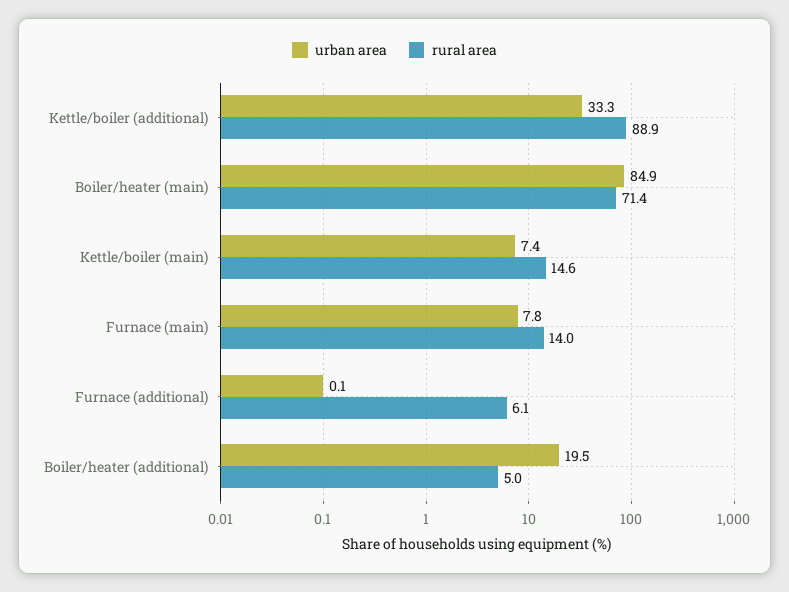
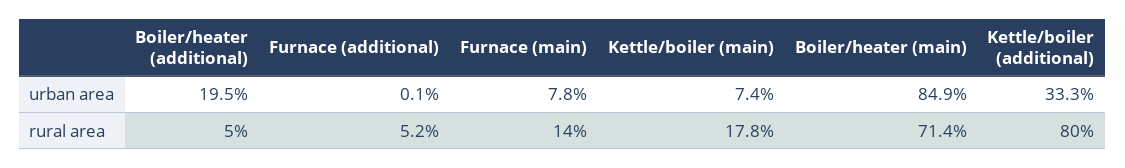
  {
    "urban area": {
      "Kettle/boiler (additional)": 33.3,
      "Boiler/heater (main)": 84.9,
      "Kettle/boiler (main)": 7.4,
      "Furnace (main)": 7.8,
      "Furnace (additional)": 0.1,
      "Boiler/heater (additional)": 19.5
    },
    "rural area": {
-     "Kettle/boiler (additional)": 88.9,
+     "Kettle/boiler (additional)": 80,
      "Boiler/heater (main)": 71.4,
-     "Kettle/boiler (main)": 14.6,
+     "Kettle/boiler (main)": 17.8,
      "Furnace (main)": 14,
-     "Furnace (additional)": 6.1,
+     "Furnace (additional)": 5.2,
      "Boiler/heater (additional)": 5
    }
  }

